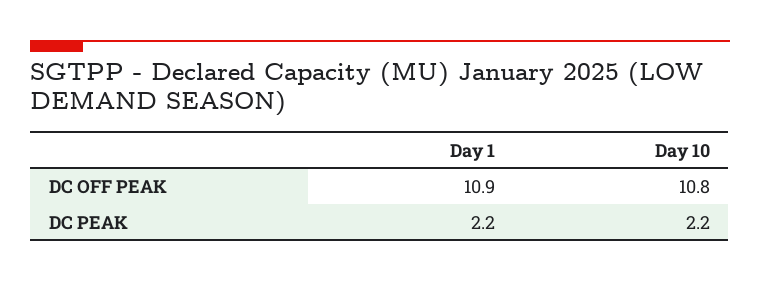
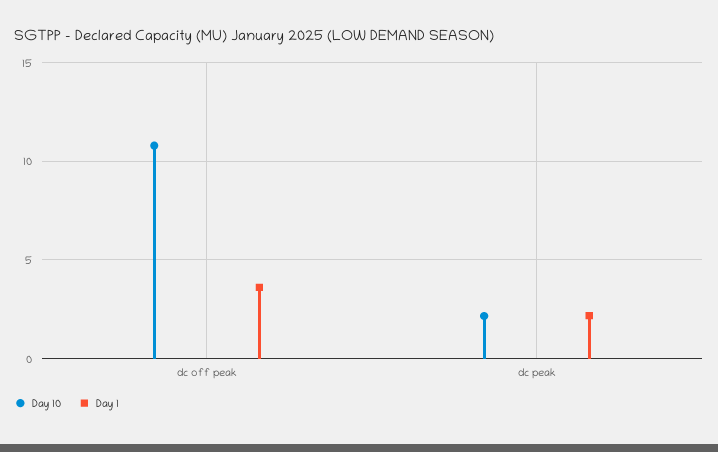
  {
    "Day 1": {
-     "DC OFF PEAK": 10.9,
+     "DC OFF PEAK": 3.5,
      "DC PEAK": 2.2
    },
    "Day 10": {
      "DC OFF PEAK": 10.8,
      "DC PEAK": 2.2
    }
  }

